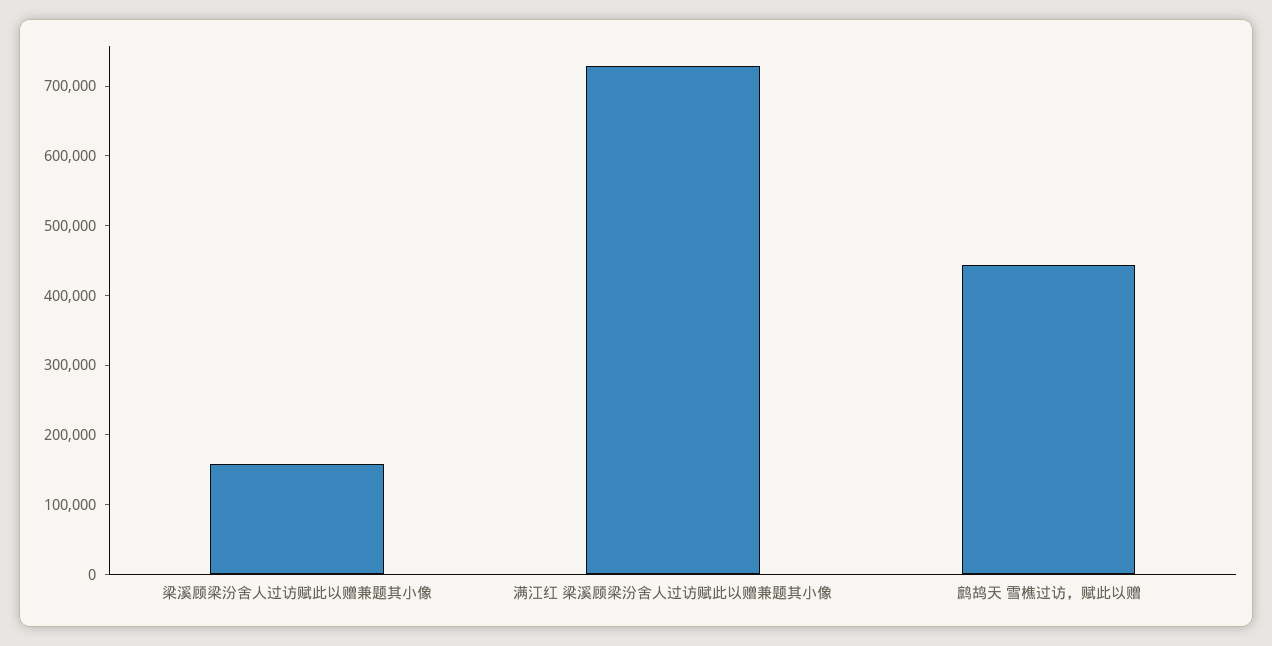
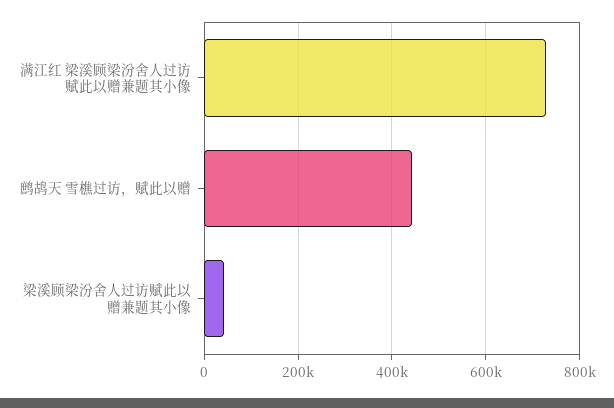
  {
-   "梁溪顾梁汾舍人过访赋此以赠兼题其小像": 160000,
+   "梁溪顾梁汾舍人过访赋此以赠兼题其小像": 40000,
    "满江红 梁溪顾梁汾舍人过访赋此以赠兼题其小像": 720000,
    "鹧鸪天 雪樵过访，赋此以赠": 440000
  }

